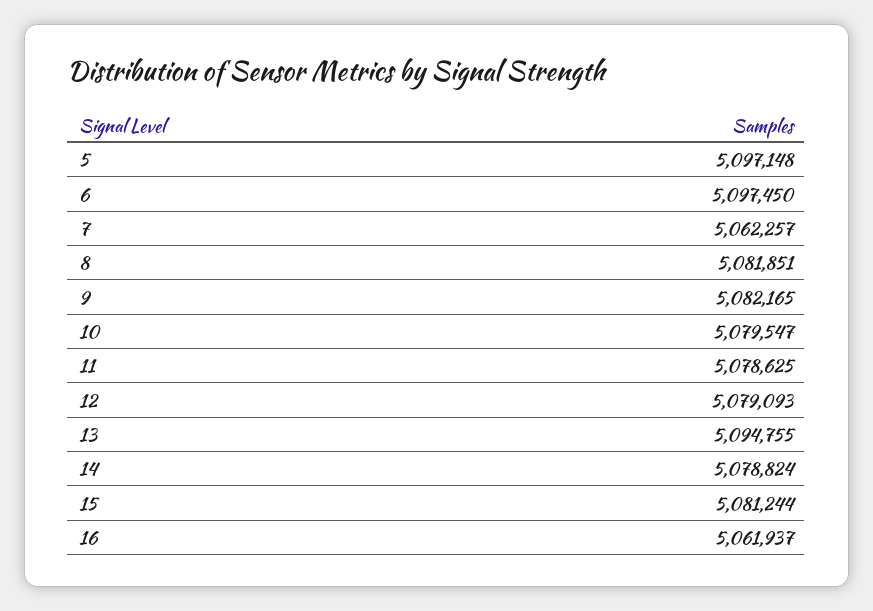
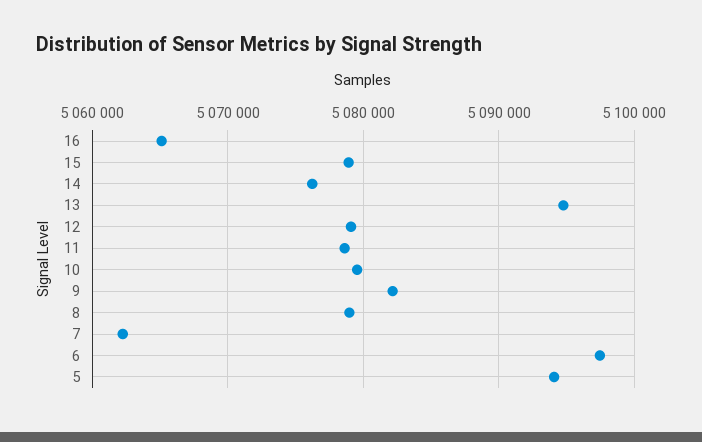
  {
-   "5": 5097148,
+   "5": 5094000,
    "6": 5097450,
    "7": 5062257,
-   "8": 5081851,
+   "8": 5079000,
    "9": 5082165,
    "10": 5079547,
    "11": 5078625,
    "12": 5079093,
    "13": 5094755,
-   "14": 5078824,
+   "14": 5076000,
-   "15": 5081244,
+   "15": 5079000,
-   "16": 5061937
+   "16": 5065000
  }

